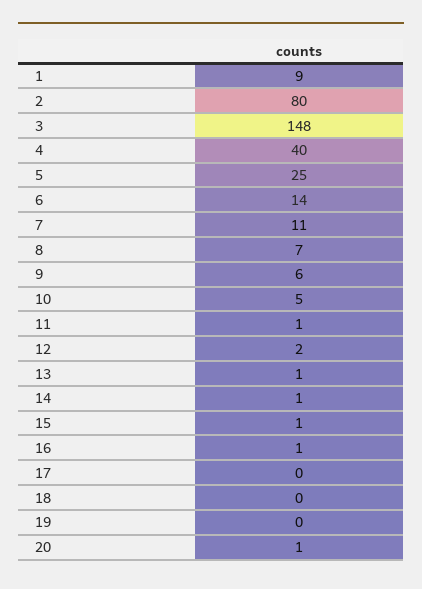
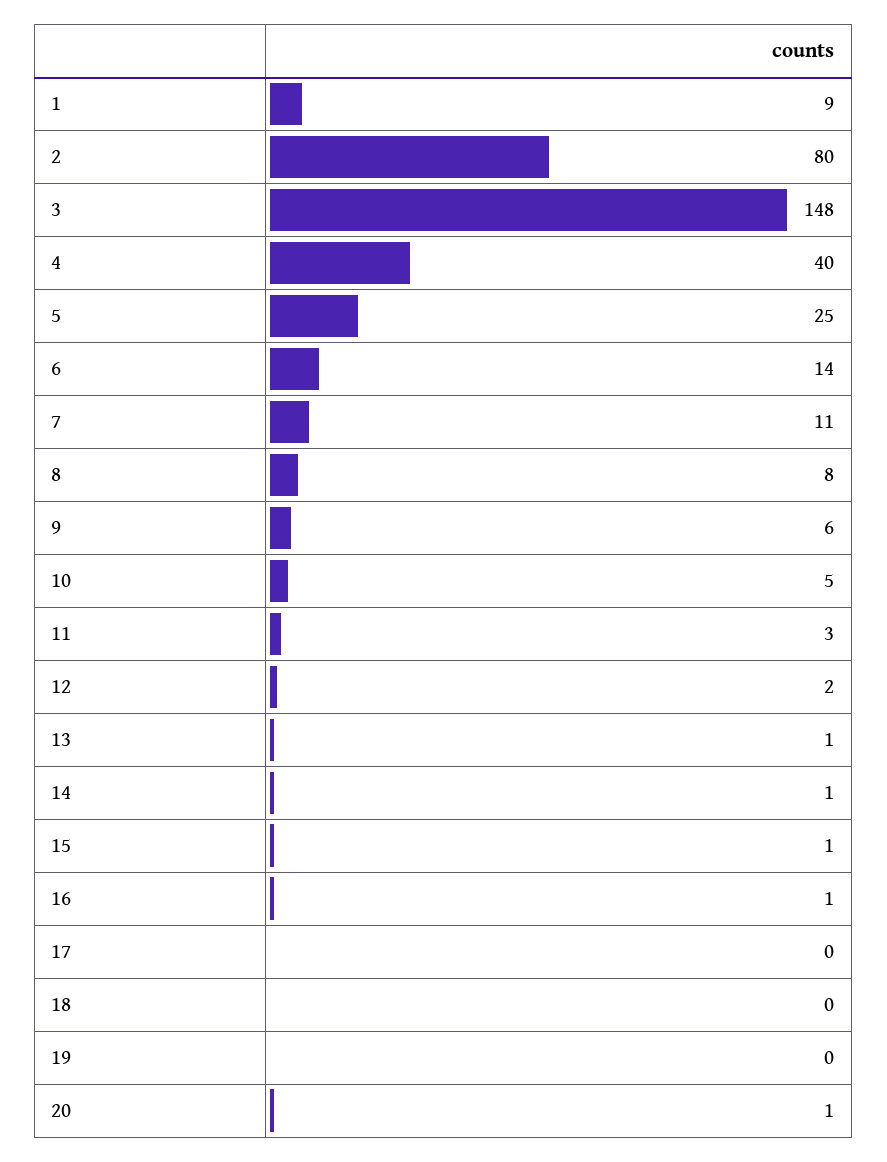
  {
    "1": 9,
    "2": 80,
    "3": 148,
    "4": 40,
    "5": 25,
    "6": 14,
    "7": 11,
-   "8": 7,
+   "8": 8,
    "9": 6,
    "10": 5,
-   "11": 1,
+   "11": 3,
    "12": 2,
    "13": 1,
    "14": 1,
    "15": 1,
    "16": 1,
    "17": 0,
    "18": 0,
    "19": 0,
    "20": 1
  }

